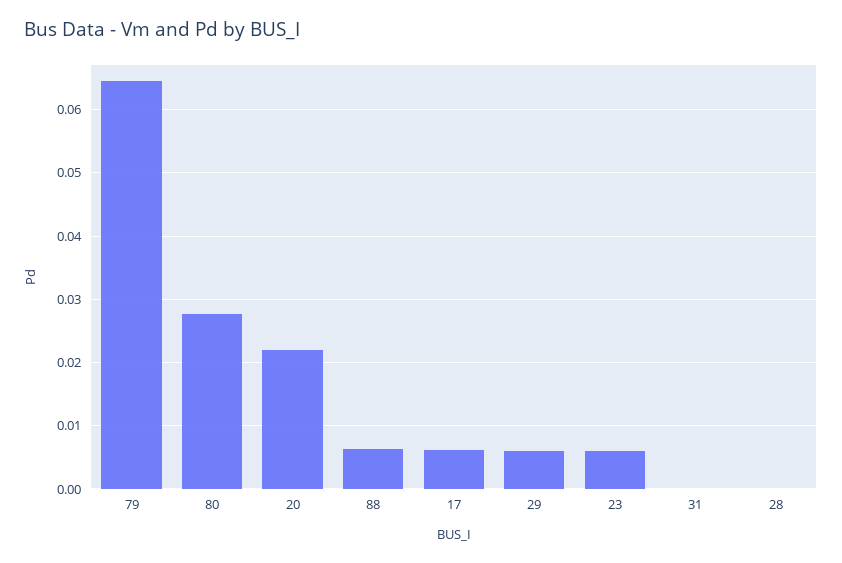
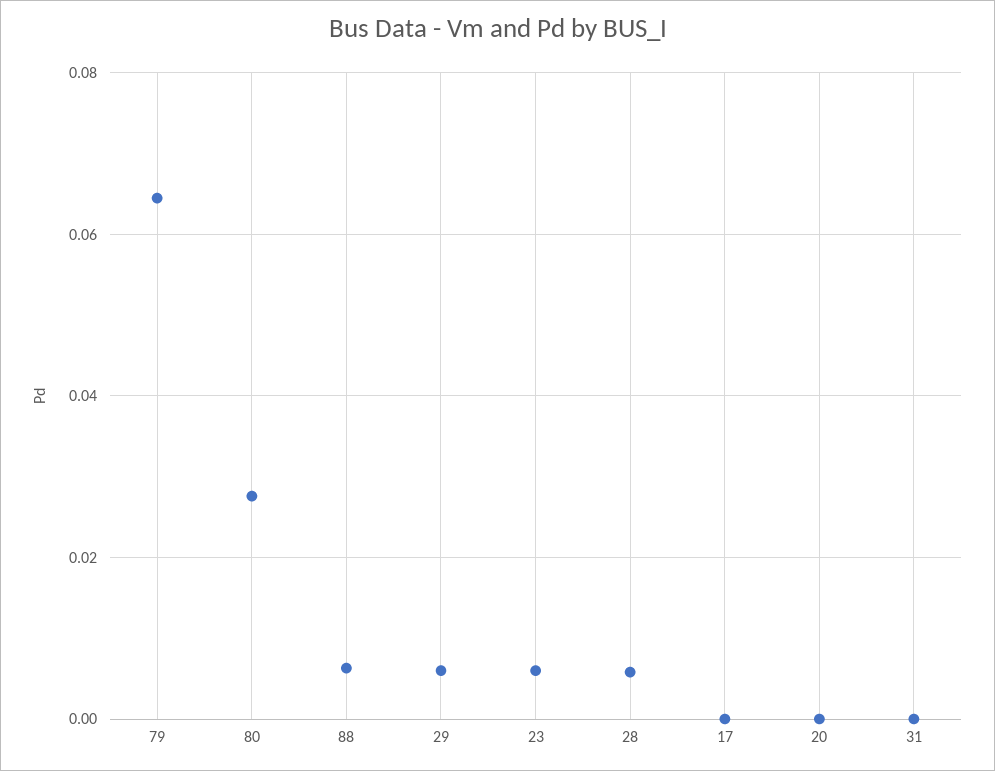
  {
    "79": 0.065,
    "80": 0.028,
-   "20": 0.022,
+   "20": 0,
    "88": 0.006,
-   "17": 0.006,
+   "17": 0,
    "29": 0.006,
    "23": 0.006,
    "31": 0,
-   "28": 0
+   "28": 0.006
  }

